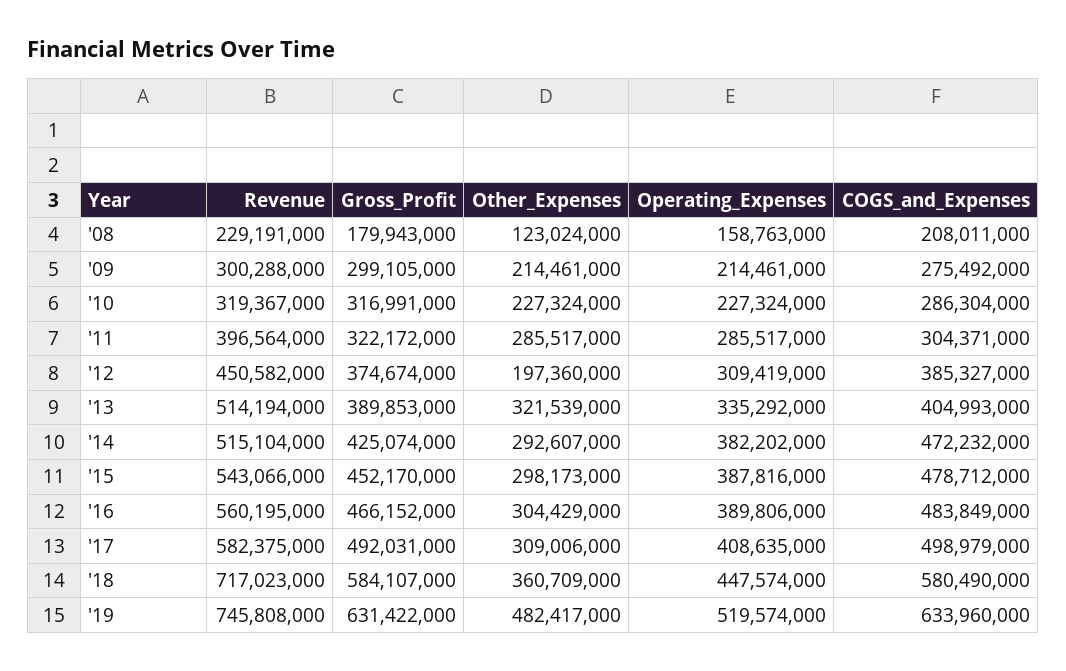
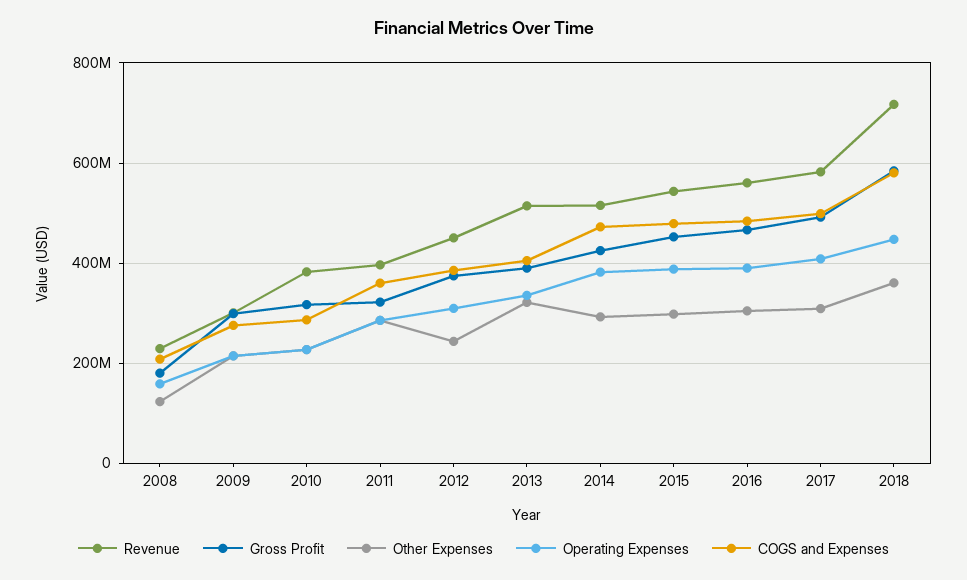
  {
    "Revenue": {
      "'08": 229191000,
      "'09": 300288000,
-     "'10": 319367000,
+     "'10": 380000000,
      "'11": 396564000,
      "'12": 450582000,
      "'13": 514194000,
      "'14": 515104000,
      "'15": 543066000,
      "'16": 560195000,
      "'17": 582375000,
-     "'18": 717023000,
+     "'18": 717023000
-     "'19": 745808000
    },
    "Gross_Profit": {
      "'08": 179943000,
      "'09": 299105000,
      "'10": 316991000,
      "'11": 322172000,
      "'12": 374674000,
      "'13": 389853000,
      "'14": 425074000,
      "'15": 452170000,
      "'16": 466152000,
      "'17": 492031000,
-     "'18": 584107000,
+     "'18": 584107000
-     "'19": 631422000
    },
    "Other_Expenses": {
      "'08": 123024000,
      "'09": 214461000,
      "'10": 227324000,
      "'11": 285517000,
-     "'12": 197360000,
+     "'12": 240000000,
      "'13": 321539000,
      "'14": 292607000,
      "'15": 298173000,
      "'16": 304429000,
      "'17": 309006000,
-     "'18": 360709000,
+     "'18": 360709000
-     "'19": 482417000
    },
    "Operating_Expenses": {
      "'08": 158763000,
      "'09": 214461000,
      "'10": 227324000,
      "'11": 285517000,
      "'12": 309419000,
      "'13": 335292000,
      "'14": 382202000,
      "'15": 387816000,
      "'16": 389806000,
      "'17": 408635000,
-     "'18": 447574000,
+     "'18": 447574000
-     "'19": 519574000
    },
    "COGS_and_Expenses": {
      "'08": 208011000,
      "'09": 275492000,
      "'10": 286304000,
-     "'11": 304371000,
+     "'11": 360000000,
      "'12": 385327000,
      "'13": 404993000,
      "'14": 472232000,
      "'15": 478712000,
      "'16": 483849000,
      "'17": 498979000,
-     "'18": 580490000,
+     "'18": 580490000
-     "'19": 633960000
    }
  }

